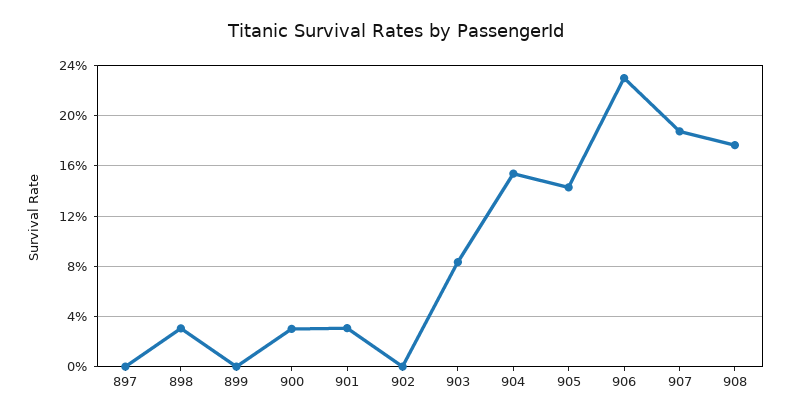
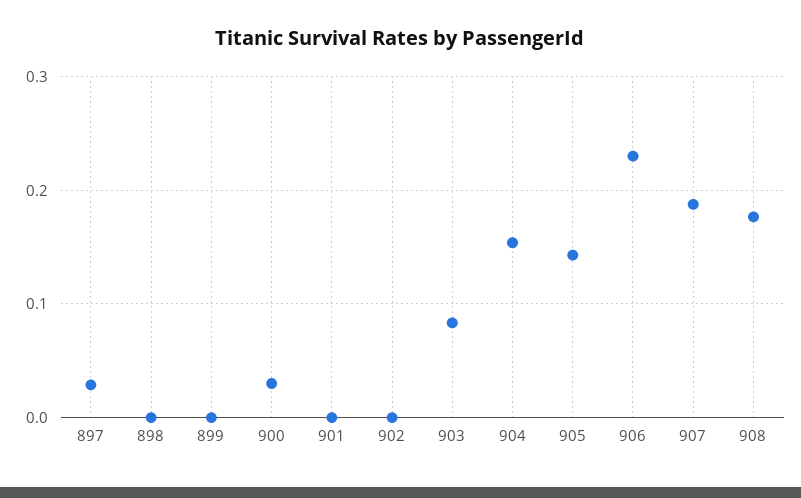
  {
-   "897": 0,
+   "897": 0.03,
-   "898": 0.03,
+   "898": 0,
    "899": 0,
    "900": 0.03,
-   "901": 0.03,
+   "901": 0,
    "902": 0,
    "903": 0.085,
    "904": 0.155,
    "905": 0.145,
    "906": 0.23,
    "907": 0.19,
    "908": 0.175
  }

